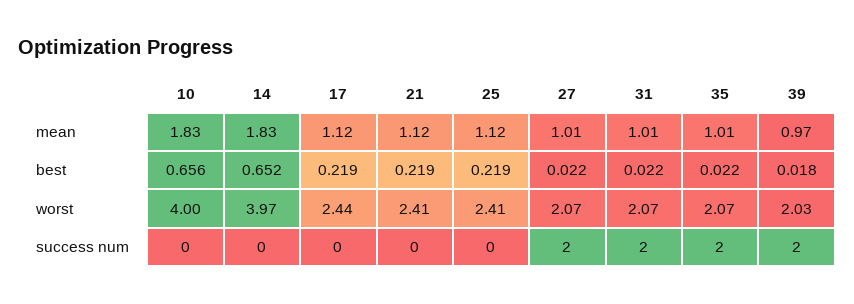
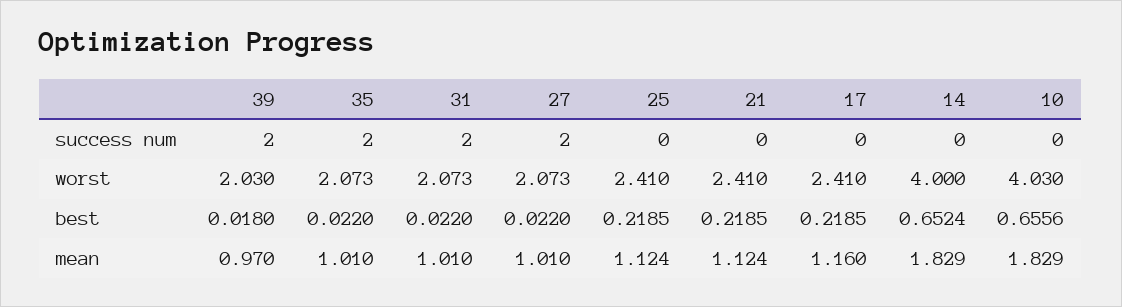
  {
    "10": {
      "mean": 1.829,
      "best": 0.6556,
-     "worst": 4,
+     "worst": 4.03,
      "success num": 0
    },
    "14": {
      "mean": 1.829,
      "best": 0.6524,
-     "worst": 3.97,
+     "worst": 4,
      "success num": 0
    },
    "17": {
-     "mean": 1.12,
+     "mean": 1.16,
      "best": 0.2185,
-     "worst": 2.44,
+     "worst": 2.41,
      "success num": 0
    },
    "21": {
      "mean": 1.124,
      "best": 0.2185,
      "worst": 2.41,
      "success num": 0
    },
    "25": {
      "mean": 1.124,
      "best": 0.2185,
      "worst": 2.41,
      "success num": 0
    },
    "27": {
      "mean": 1.01,
      "best": 0.022,
      "worst": 2.073,
      "success num": 2
    },
    "31": {
      "mean": 1.01,
      "best": 0.022,
      "worst": 2.073,
      "success num": 2
    },
    "35": {
      "mean": 1.01,
      "best": 0.022,
      "worst": 2.073,
      "success num": 2
    },
    "39": {
      "mean": 0.97,
      "best": 0.018,
      "worst": 2.03,
      "success num": 2
    }
  }

